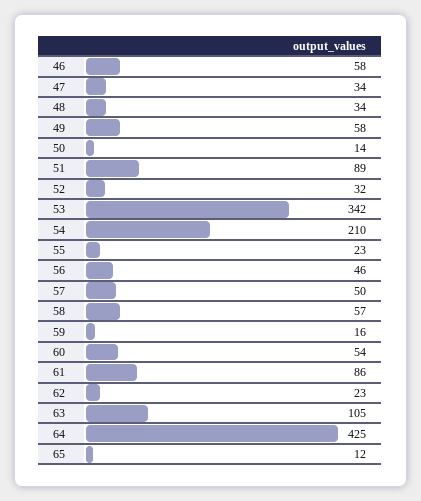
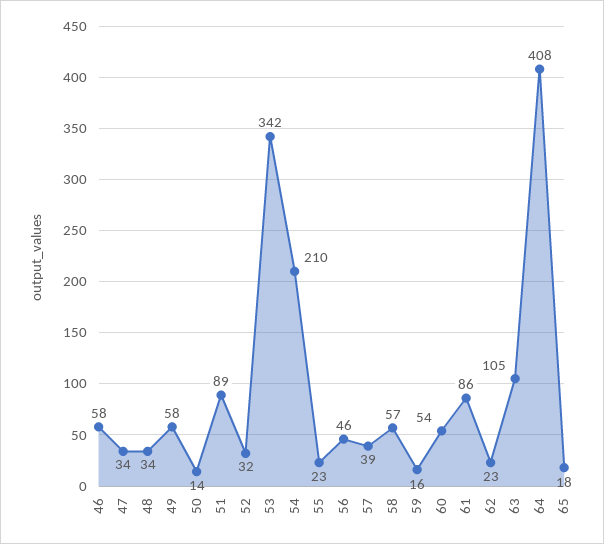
  {
    "46": 58,
    "47": 34,
    "48": 34,
    "49": 58,
    "50": 14,
    "51": 89,
    "52": 32,
    "53": 342,
    "54": 210,
    "55": 23,
    "56": 46,
-   "57": 50,
+   "57": 39,
    "58": 57,
    "59": 16,
    "60": 54,
    "61": 86,
    "62": 23,
    "63": 105,
-   "64": 425,
+   "64": 408,
-   "65": 12
+   "65": 18
  }

